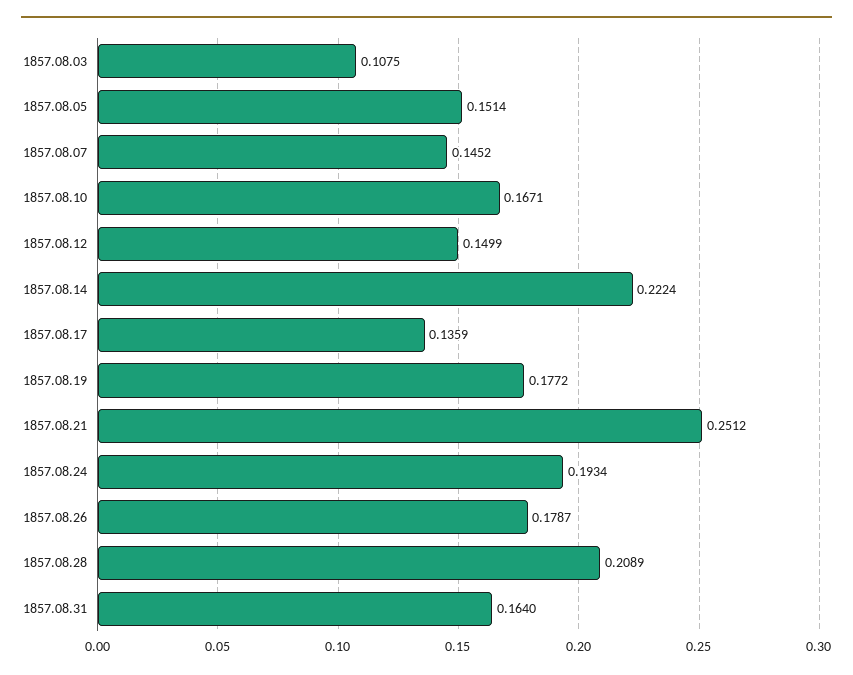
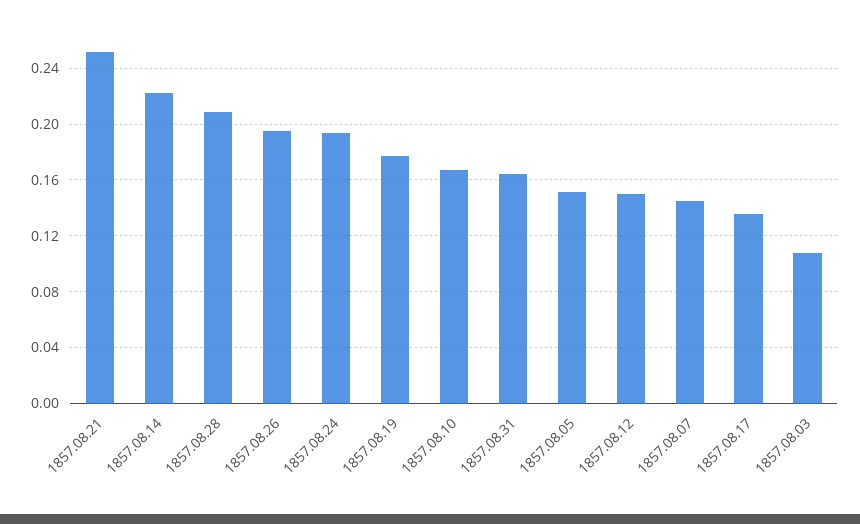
  {
    "1857.08.03": 0.1075,
    "1857.08.05": 0.1514,
    "1857.08.07": 0.1452,
    "1857.08.10": 0.1671,
    "1857.08.12": 0.1499,
    "1857.08.14": 0.2224,
    "1857.08.17": 0.1359,
    "1857.08.19": 0.1772,
    "1857.08.21": 0.2512,
    "1857.08.24": 0.1934,
-   "1857.08.26": 0.1787,
+   "1857.08.26": 0.195,
    "1857.08.28": 0.2089,
    "1857.08.31": 0.164
  }

